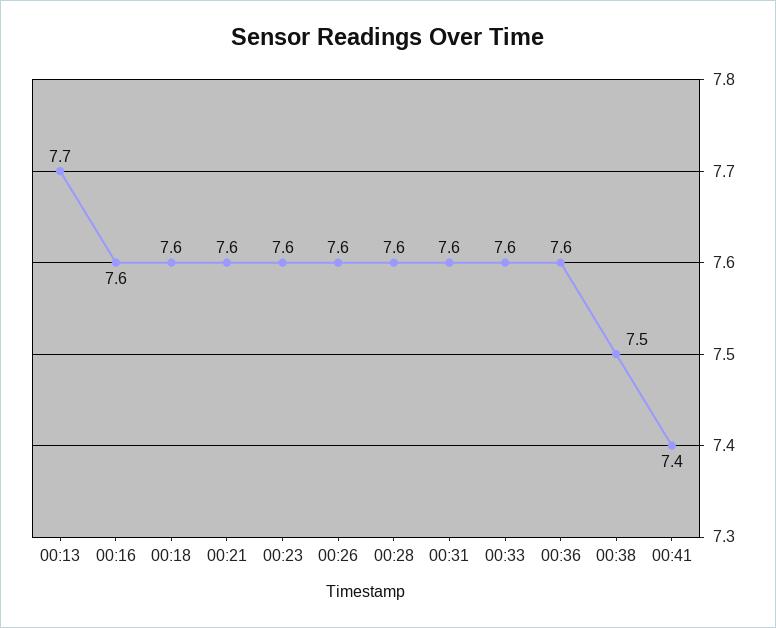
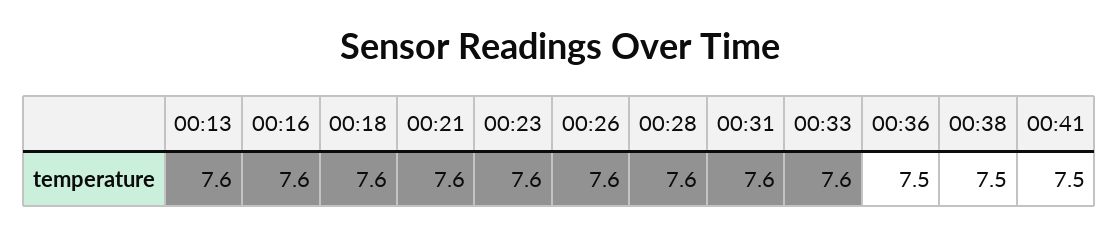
  {
-   "00:13": 7.7,
+   "00:13": 7.6,
    "00:16": 7.6,
    "00:18": 7.6,
    "00:21": 7.6,
    "00:23": 7.6,
    "00:26": 7.6,
    "00:28": 7.6,
    "00:31": 7.6,
    "00:33": 7.6,
-   "00:36": 7.6,
+   "00:36": 7.5,
    "00:38": 7.5,
-   "00:41": 7.4
+   "00:41": 7.5
  }

